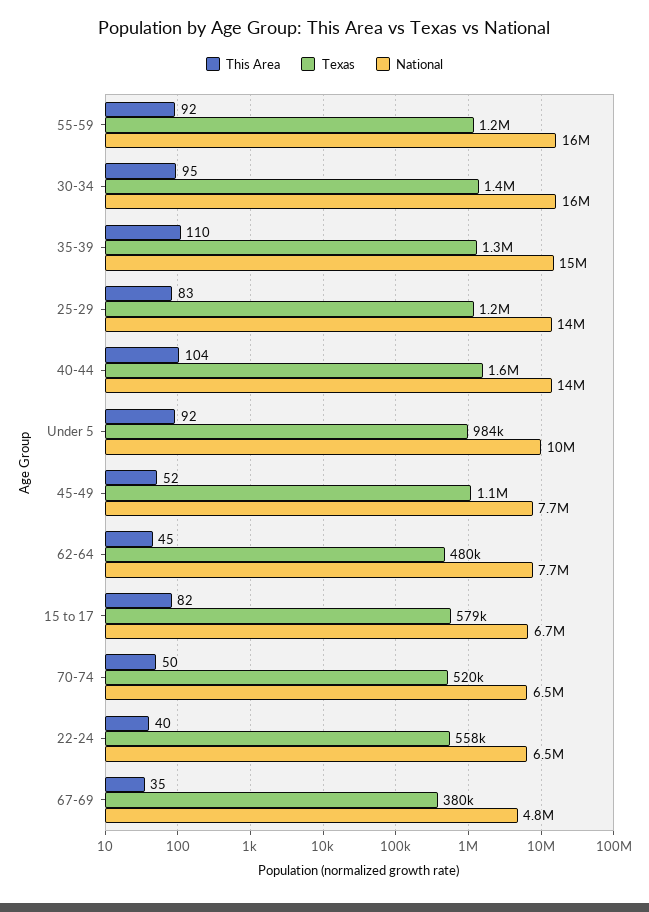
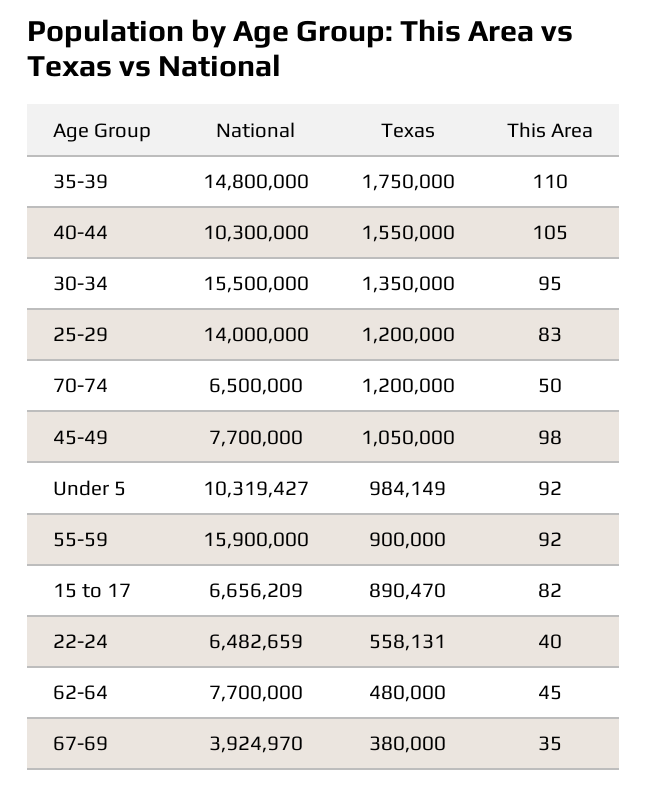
  {
    "This Area": {
      "55-59": 92,
      "30-34": 95,
      "35-39": 110,
      "25-29": 83,
-     "40-44": 104,
+     "40-44": 105,
      "Under 5": 92,
-     "45-49": 52,
+     "45-49": 98,
      "62-64": 45,
      "15 to 17": 82,
      "70-74": 50,
      "22-24": 40,
      "67-69": 35
    },
    "Texas": {
-     "55-59": 1200000,
+     "55-59": 900000,
      "30-34": 1350000,
-     "35-39": 1300000,
+     "35-39": 1750000,
      "25-29": 1200000,
      "40-44": 1550000,
      "Under 5": 984149,
      "45-49": 1050000,
      "62-64": 480000,
-     "15 to 17": 579000,
+     "15 to 17": 890470,
-     "70-74": 520000,
+     "70-74": 1200000,
      "22-24": 558131,
      "67-69": 380000
    },
    "National": {
      "55-59": 15900000,
      "30-34": 15500000,
      "35-39": 14800000,
      "25-29": 14000000,
-     "40-44": 14000000,
+     "40-44": 10300000,
      "Under 5": 10319427,
      "45-49": 7700000,
      "62-64": 7700000,
      "15 to 17": 6656209,
      "70-74": 6500000,
      "22-24": 6482659,
-     "67-69": 4800000
+     "67-69": 3924970
    }
  }

